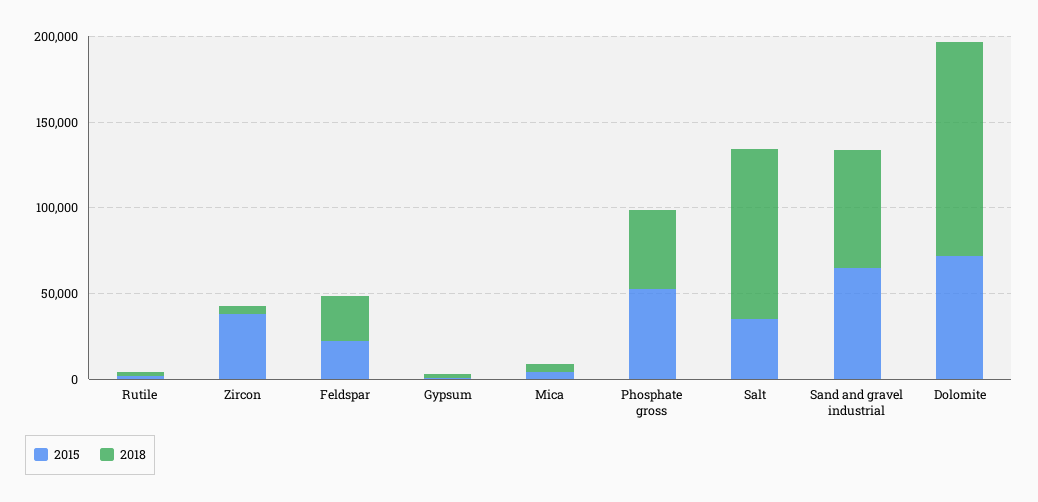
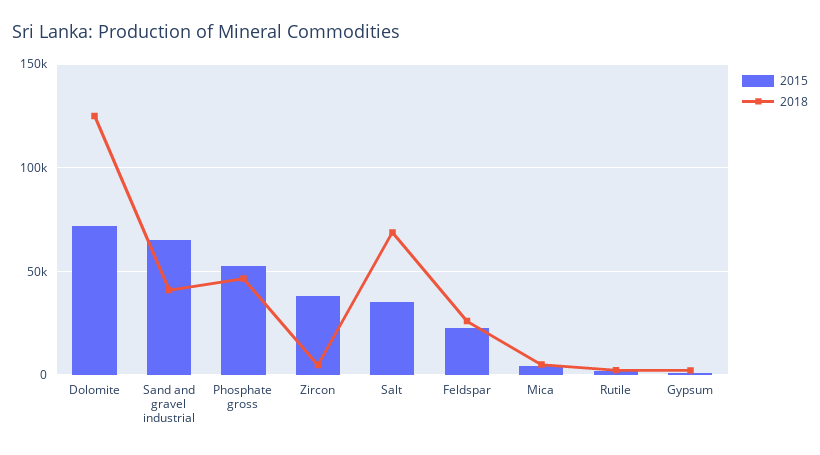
  {
    "2015": {
      "Rutile": 0,
      "Zircon": 40000,
      "Feldspar": 25000,
      "Gypsum": 0,
      "Mica": 5000,
      "Phosphate gross": 55000,
      "Salt": 35000,
      "Sand and gravel industrial": 65000,
      "Dolomite": 70000
    },
    "2018": {
      "Rutile": 0,
      "Zircon": 5000,
      "Feldspar": 25000,
      "Gypsum": 0,
      "Mica": 5000,
      "Phosphate gross": 45000,
-     "Salt": 100000,
+     "Salt": 70000,
-     "Sand and gravel industrial": 70000,
+     "Sand and gravel industrial": 40000,
      "Dolomite": 125000
    }
  }

